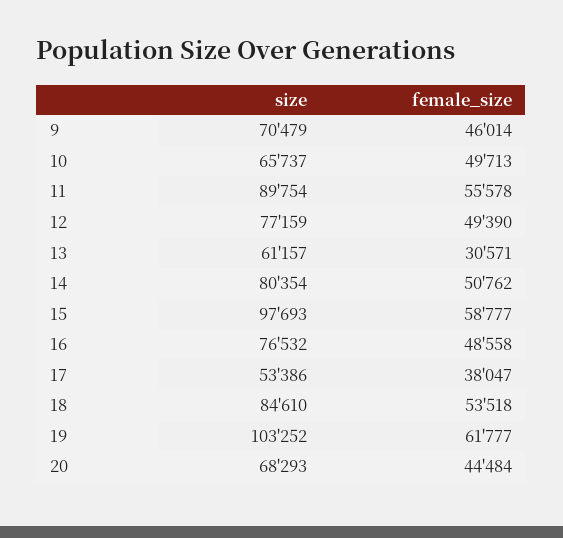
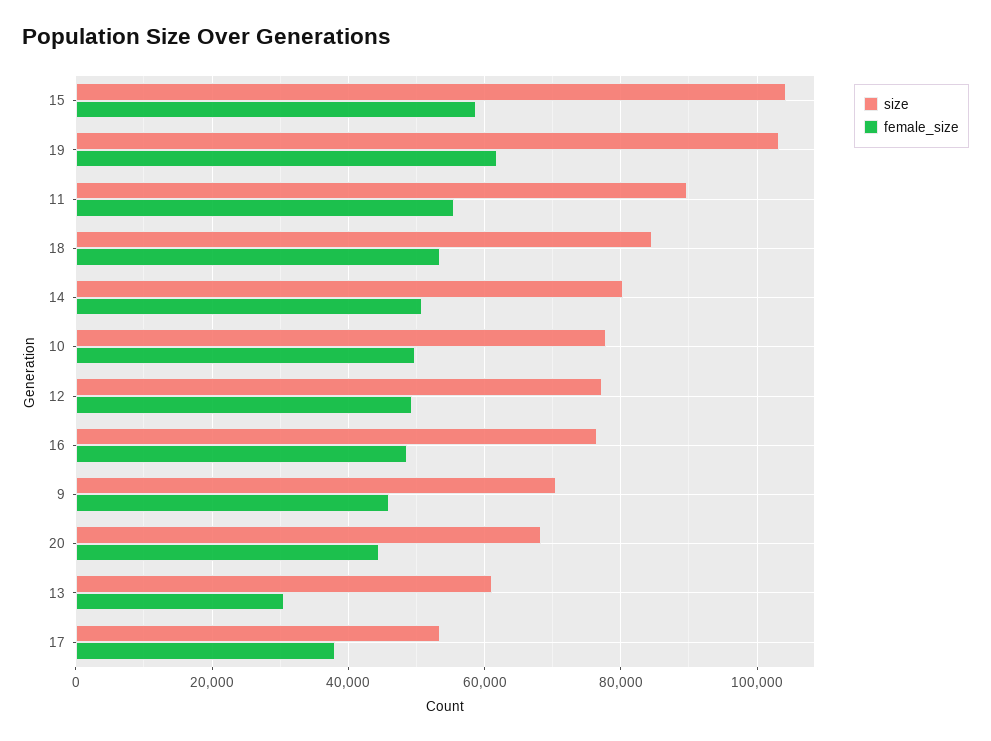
  {
    "size": {
      "9": 70479,
-     "10": 65737,
+     "10": 78000,
      "11": 89754,
      "12": 77159,
      "13": 61157,
      "14": 80354,
-     "15": 97693,
+     "15": 104000,
      "16": 76532,
      "17": 53386,
      "18": 84610,
      "19": 103252,
      "20": 68293
    },
    "female_size": {
      "9": 46014,
      "10": 49713,
      "11": 55578,
      "12": 49390,
      "13": 30571,
      "14": 50762,
      "15": 58777,
      "16": 48558,
      "17": 38047,
      "18": 53518,
      "19": 61777,
      "20": 44484
    }
  }

